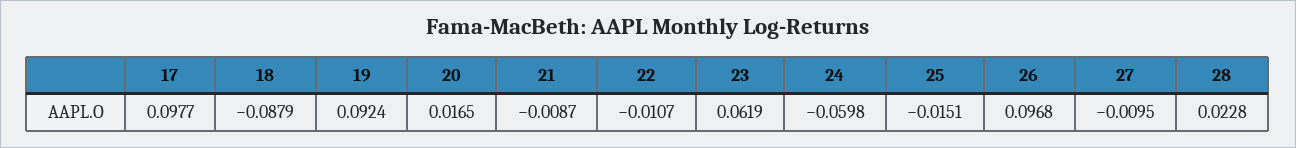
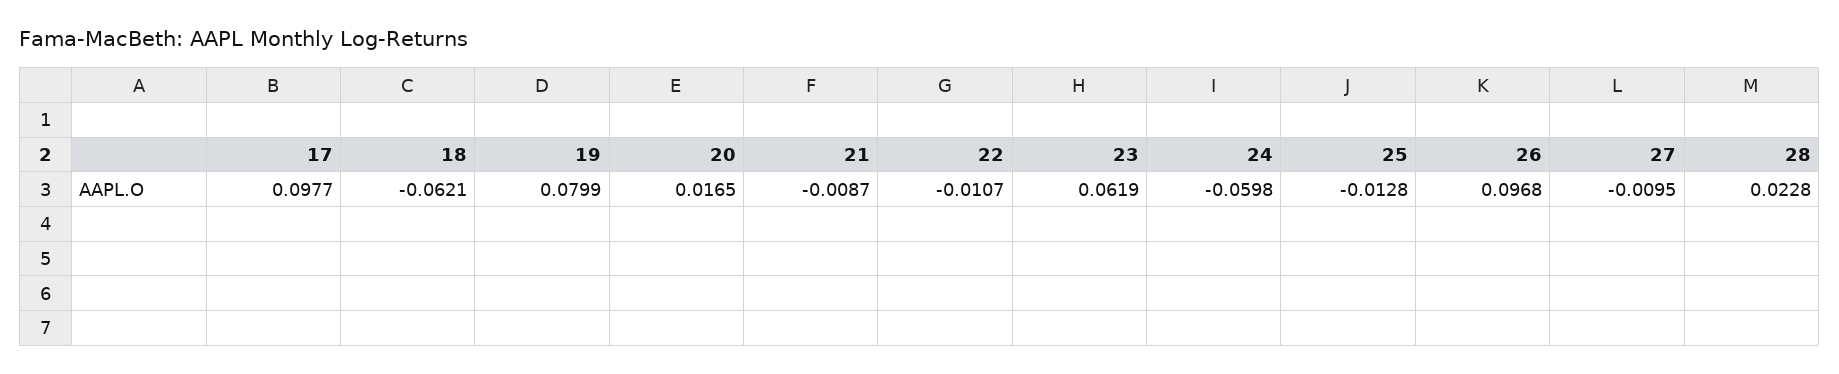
  {
    "17": 0.0977,
-   "18": -0.0879,
+   "18": -0.0621,
-   "19": 0.0924,
+   "19": 0.0799,
    "20": 0.0165,
    "21": -0.0087,
    "22": -0.0107,
    "23": 0.0619,
    "24": -0.0598,
-   "25": -0.0151,
+   "25": -0.0128,
    "26": 0.0968,
    "27": -0.0095,
    "28": 0.0228
  }

